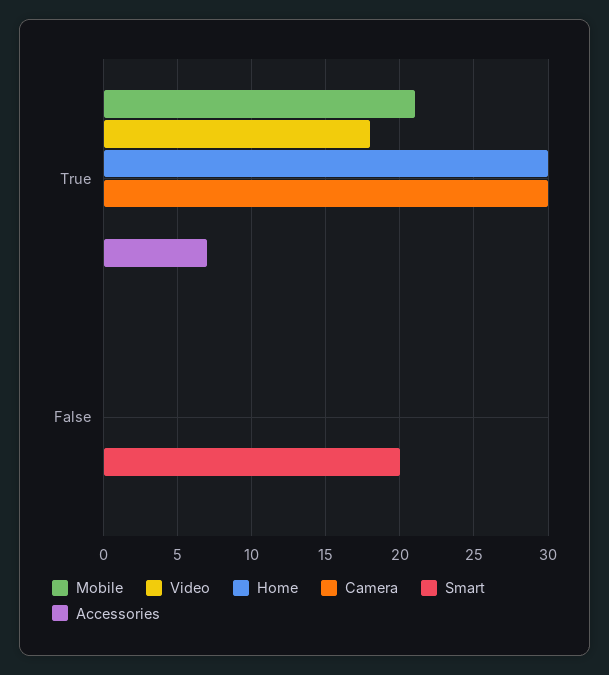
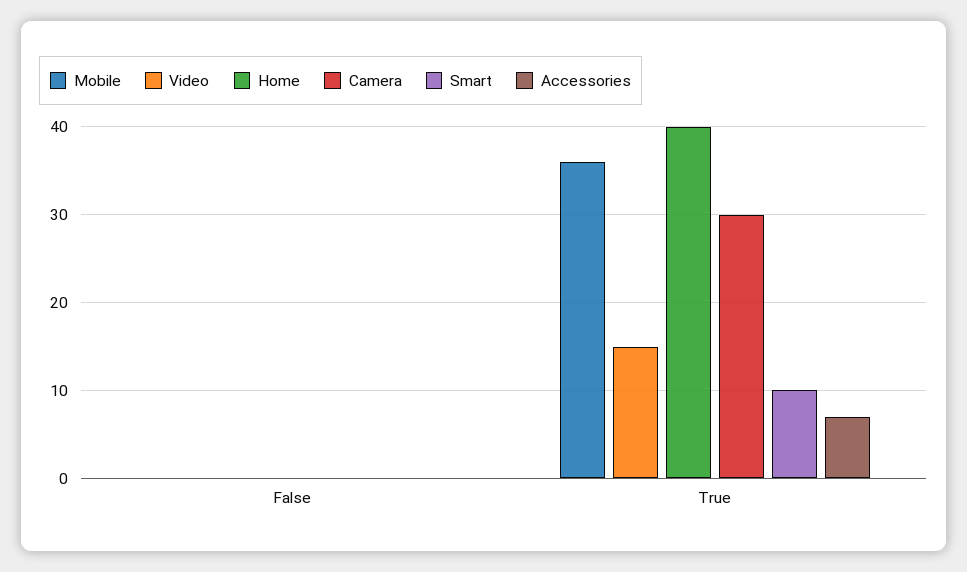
  {
    "Mobile": {
-     "True": 21,
+     "True": 36,
      "False": 0
    },
    "Video": {
-     "True": 18,
+     "True": 15,
      "False": 0
    },
    "Home": {
-     "True": 30,
+     "True": 40,
      "False": 0
    },
    "Camera": {
      "True": 30,
      "False": 0
    },
    "Smart": {
-     "True": 0,
+     "True": 10,
-     "False": 20
+     "False": 0
    },
    "Accessories": {
      "True": 7,
      "False": 0
    }
  }

